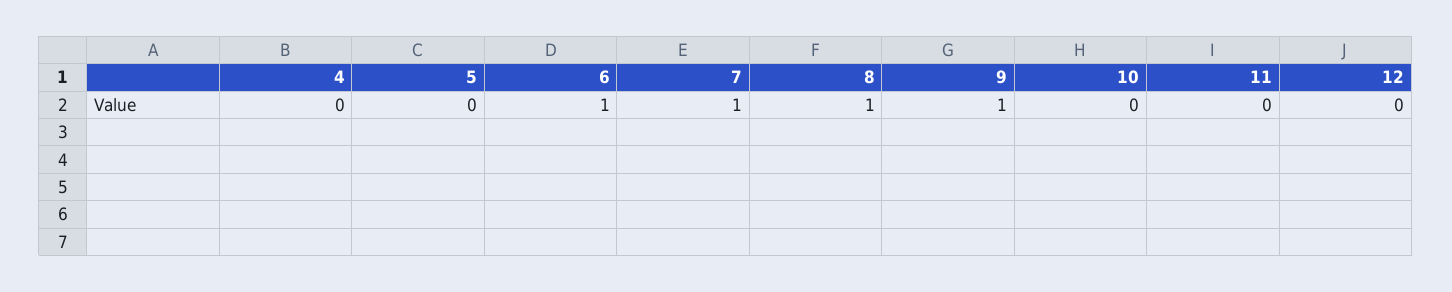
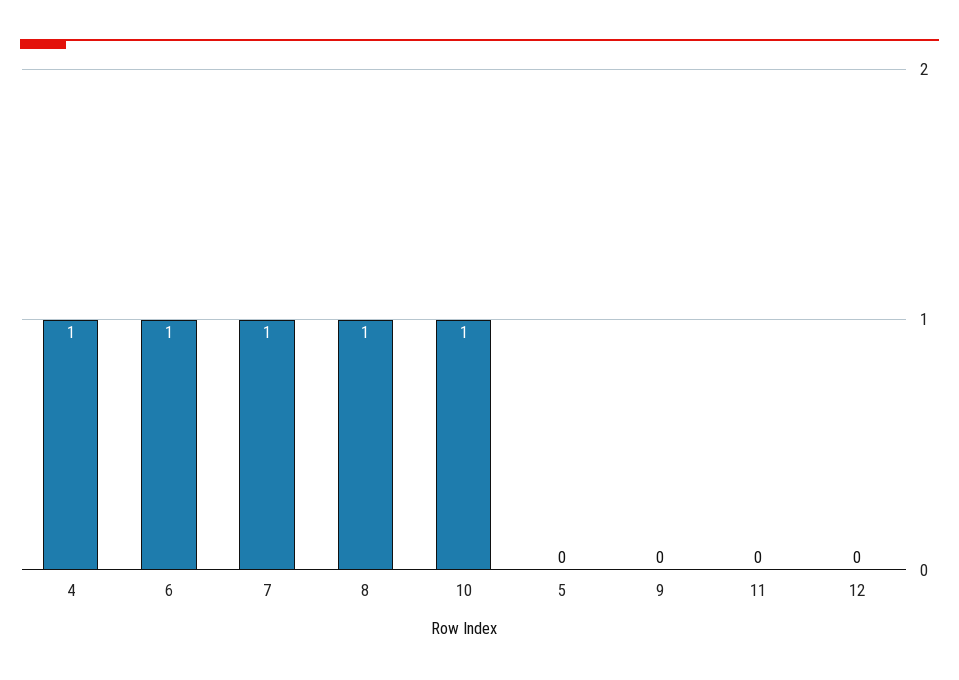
  {
-   "4": 0,
+   "4": 1,
    "5": 0,
    "6": 1,
    "7": 1,
    "8": 1,
-   "9": 1,
+   "9": 0,
-   "10": 0,
+   "10": 1,
    "11": 0,
    "12": 0
  }

